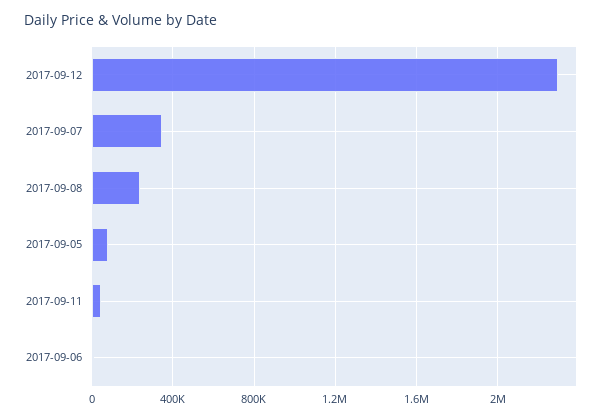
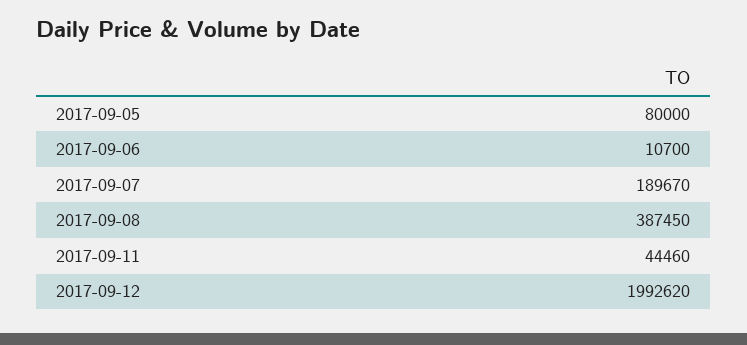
  {
-   "2017-09-12": 2300000,
+   "2017-09-12": 1992620,
-   "2017-09-07": 350000,
+   "2017-09-07": 189670,
-   "2017-09-08": 250000,
+   "2017-09-08": 387450,
    "2017-09-05": 80000,
    "2017-09-11": 44460,
    "2017-09-06": 10700
  }

